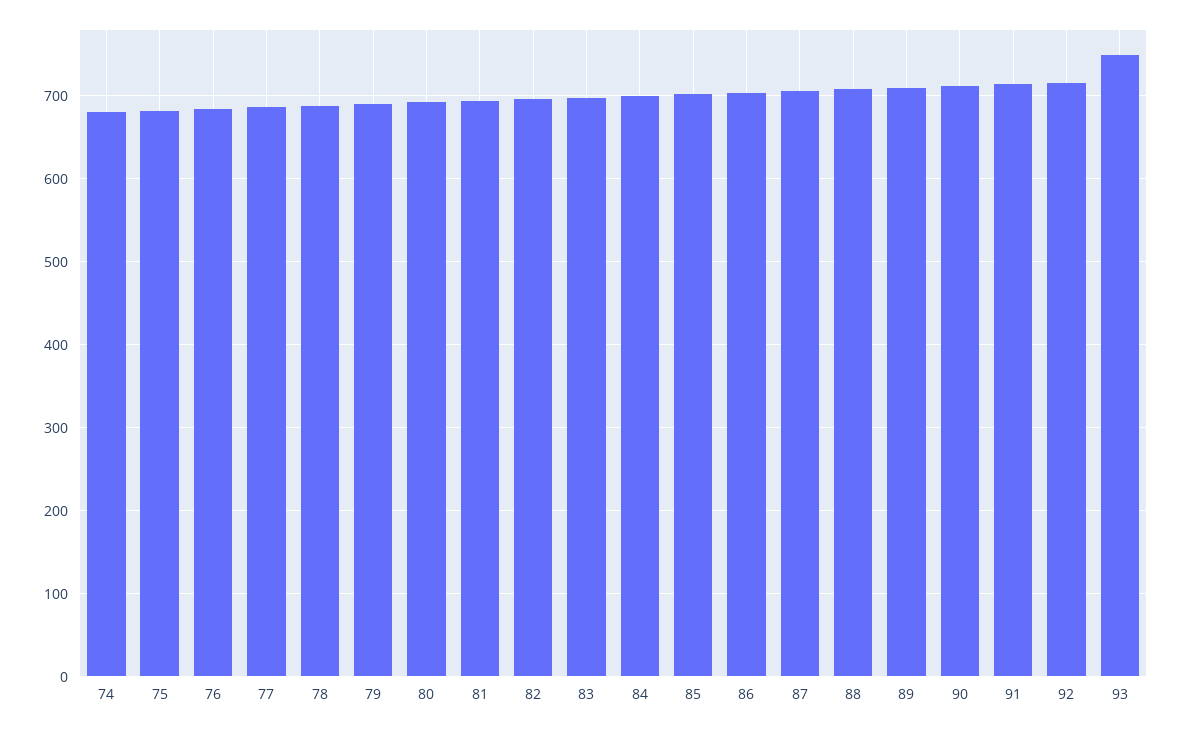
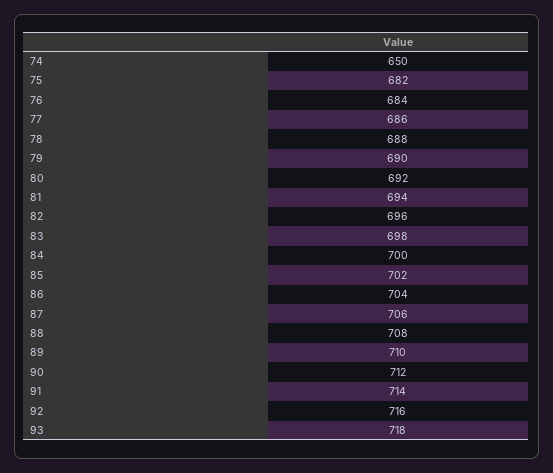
  {
-   "74": 680,
+   "74": 650,
    "75": 682,
    "76": 684,
    "77": 686,
    "78": 688,
    "79": 690,
    "80": 692,
    "81": 694,
    "82": 696,
    "83": 698,
    "84": 700,
    "85": 702,
    "86": 704,
    "87": 706,
    "88": 708,
    "89": 710,
    "90": 712,
    "91": 714,
    "92": 716,
-   "93": 750
+   "93": 718
  }

